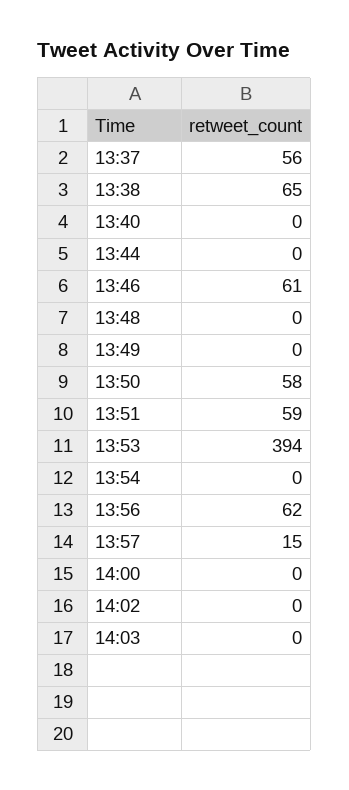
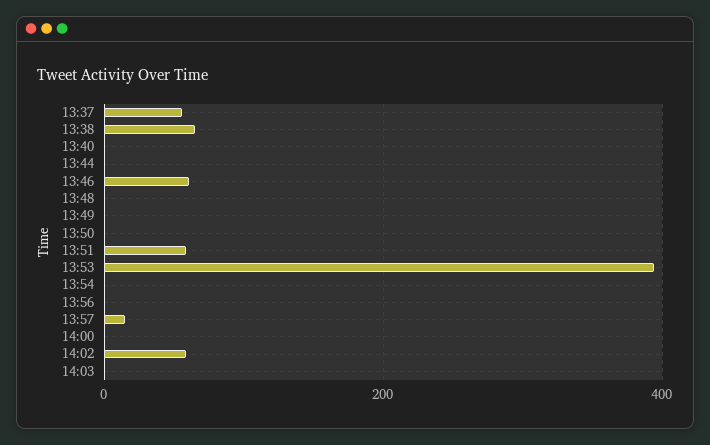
  {
    "13:37": 56,
    "13:38": 65,
    "13:40": 0,
    "13:44": 0,
    "13:46": 61,
    "13:48": 0,
    "13:49": 0,
-   "13:50": 58,
+   "13:50": 0,
    "13:51": 59,
    "13:53": 394,
    "13:54": 0,
-   "13:56": 62,
+   "13:56": 0,
    "13:57": 15,
    "14:00": 0,
-   "14:02": 0,
+   "14:02": 60,
    "14:03": 0
  }

